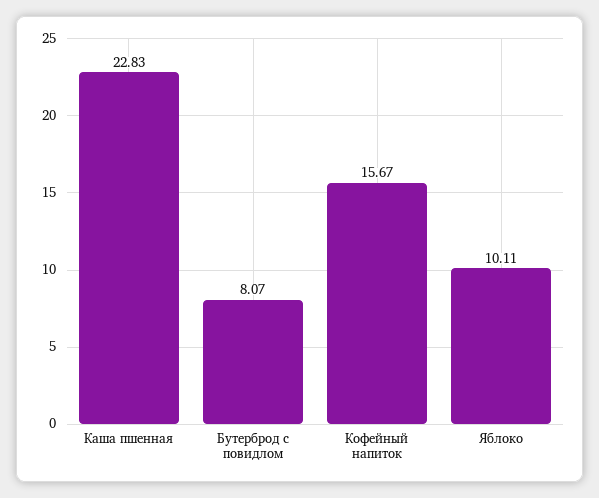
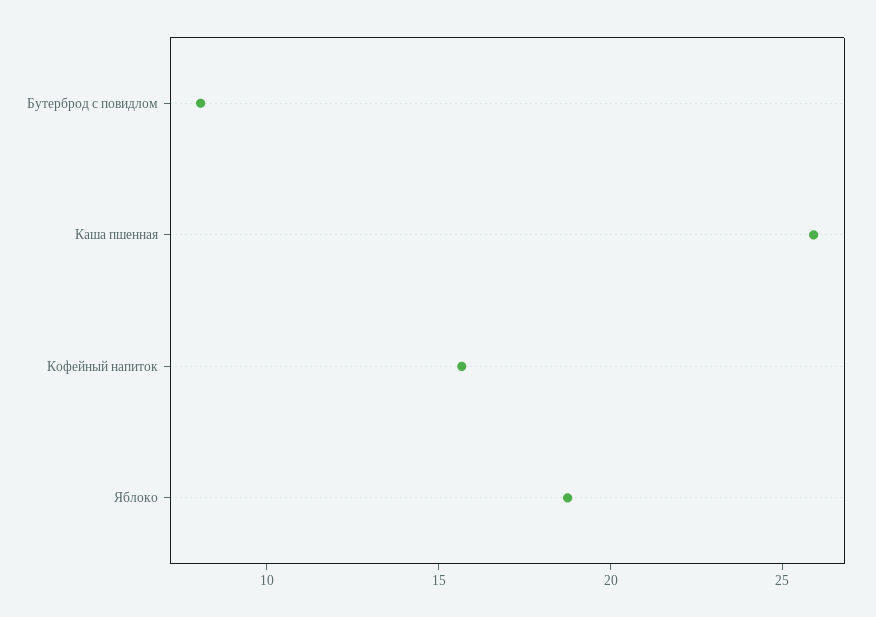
  {
-   "Каша пшенная": 22.83,
+   "Каша пшенная": 26,
    "Бутерброд с повидлом": 8.07,
    "Кофейный напиток": 15.67,
-   "Яблоко": 10.11
+   "Яблоко": 19
  }

